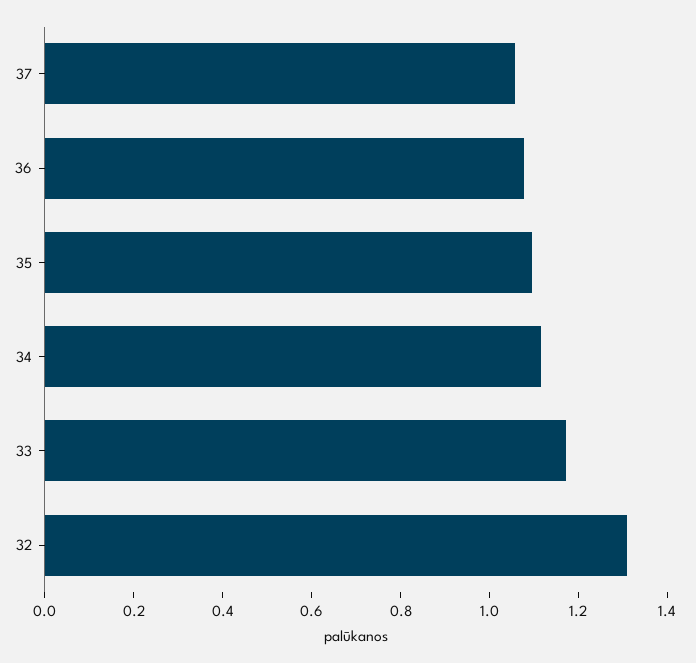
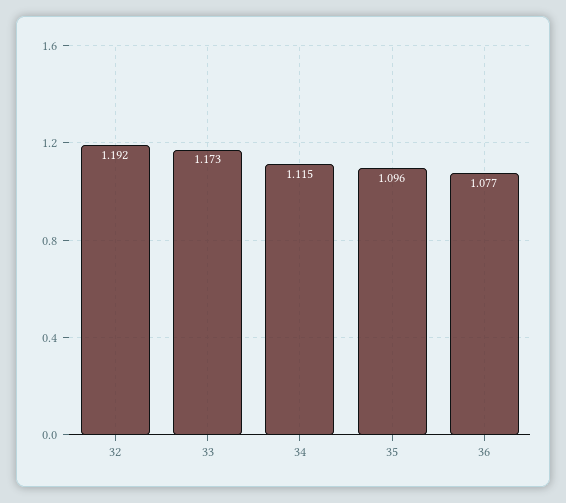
  {
-   "37": 1.05,
    "36": 1.077,
    "35": 1.096,
    "34": 1.115,
    "33": 1.173,
-   "32": 1.3
+   "32": 1.192
  }

